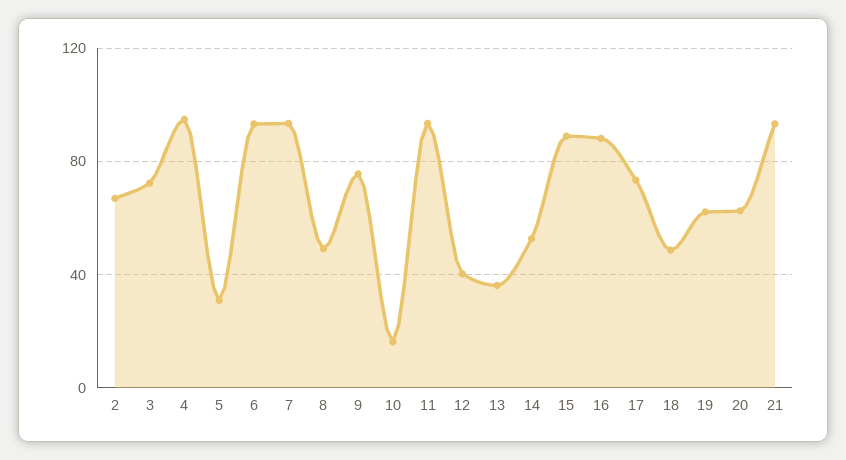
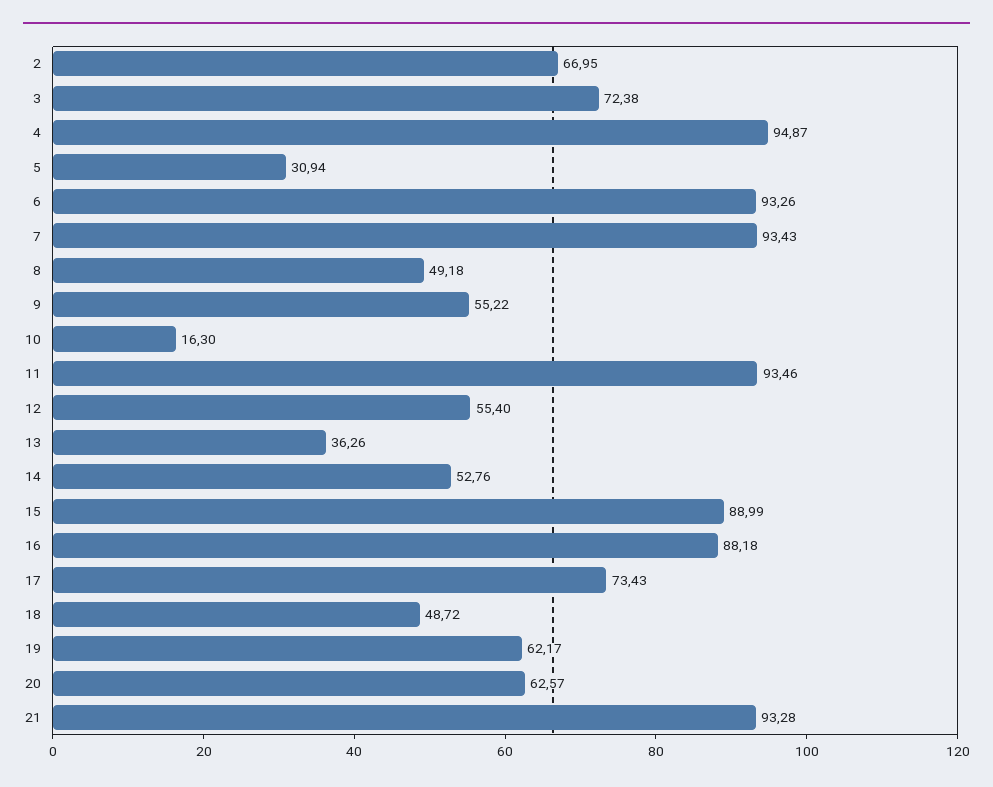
  {
    "2": 66.95,
    "3": 72.38,
    "4": 94.87,
    "5": 30.94,
    "6": 93.26,
    "7": 93.43,
    "8": 49.18,
-   "9": 75,
+   "9": 55.22,
    "10": 16.3,
    "11": 93.46,
-   "12": 40,
+   "12": 55.4,
    "13": 36.26,
    "14": 52.76,
    "15": 88.99,
    "16": 88.18,
    "17": 73.43,
    "18": 48.72,
    "19": 62.17,
    "20": 62.57,
    "21": 93.28
  }

